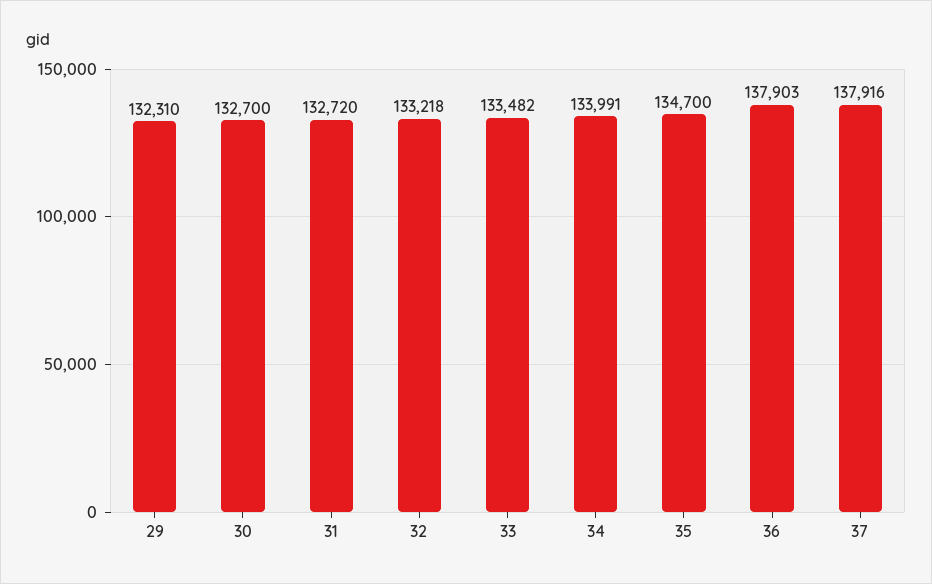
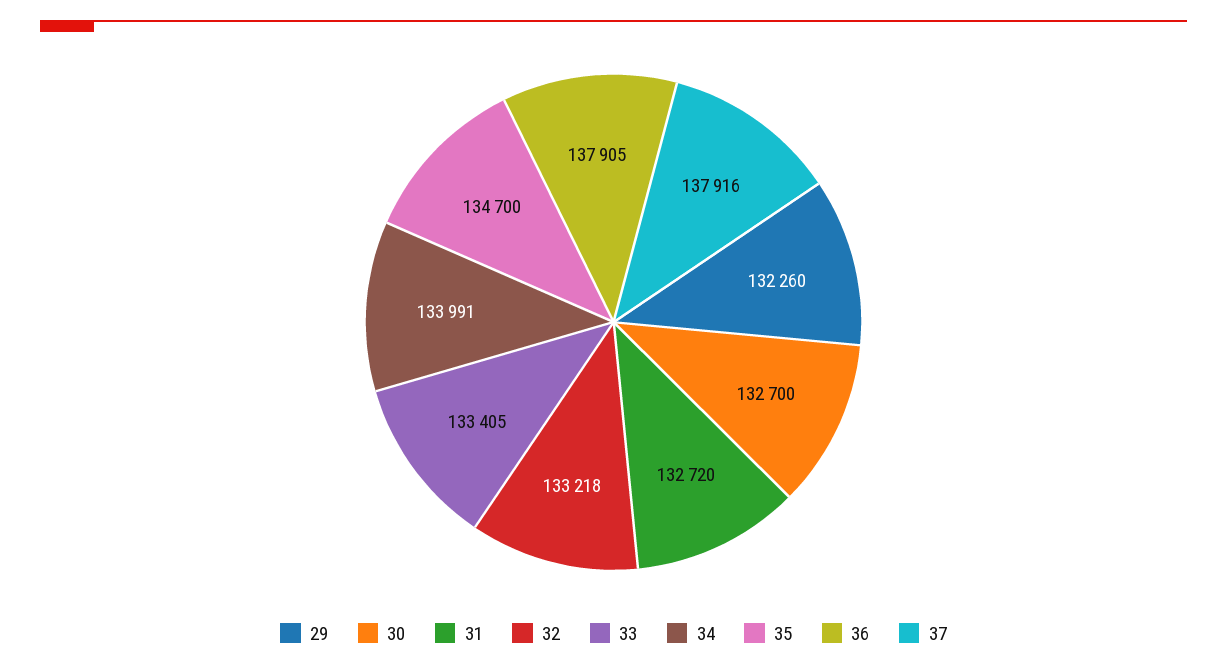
  {
-   "29": 132310,
+   "29": 132260,
    "30": 132700,
    "31": 132720,
    "32": 133218,
-   "33": 133482,
+   "33": 133405,
    "34": 133991,
    "35": 134700,
-   "36": 137903,
+   "36": 137905,
    "37": 137916
  }

